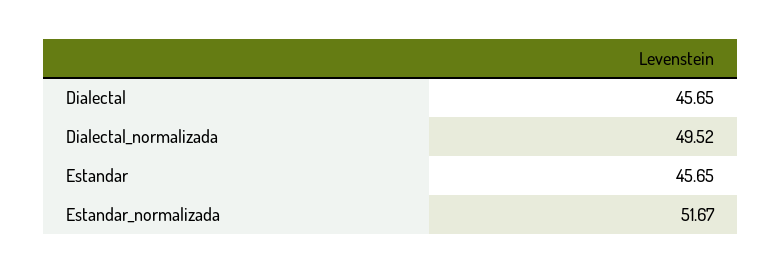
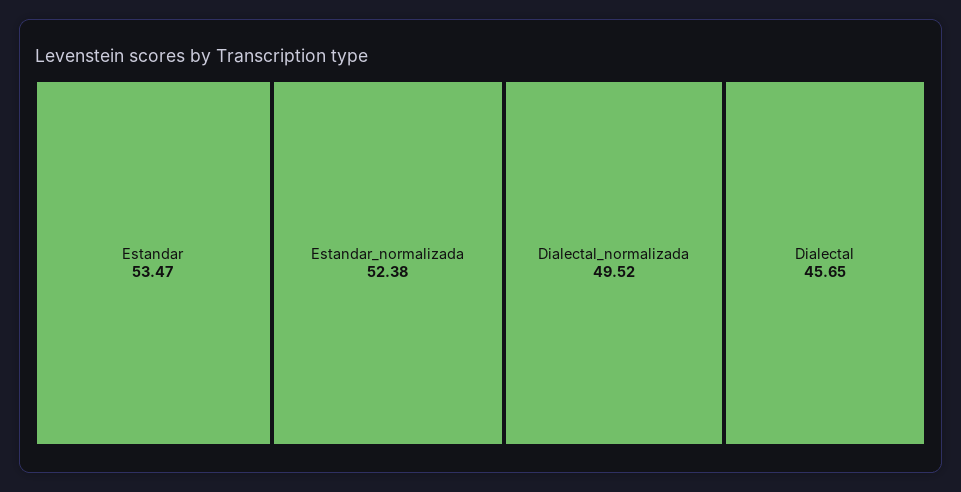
  {
    "Dialectal": 45.65,
    "Dialectal_normalizada": 49.52,
-   "Estandar": 45.65,
+   "Estandar": 53.47,
-   "Estandar_normalizada": 51.67
+   "Estandar_normalizada": 52.38
  }

